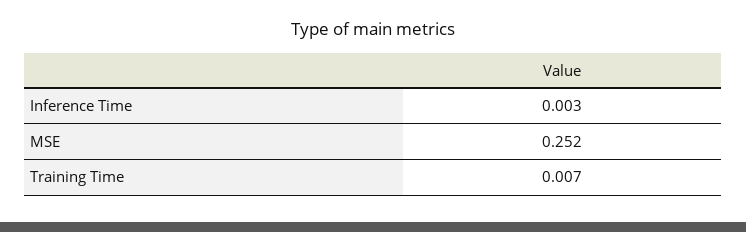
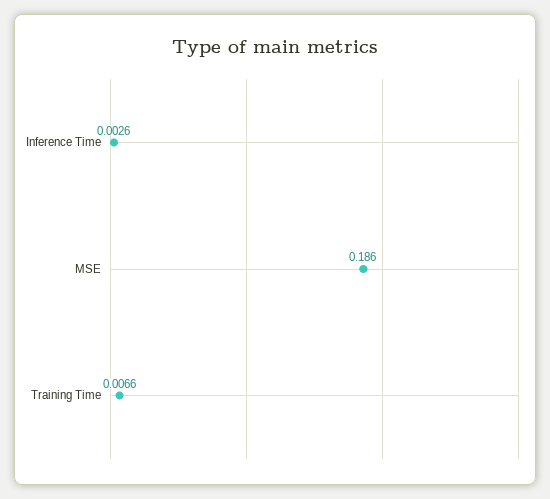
  {
    "Inference Time": 0.0026,
-   "MSE": 0.252,
+   "MSE": 0.186,
    "Training Time": 0.0066
  }

